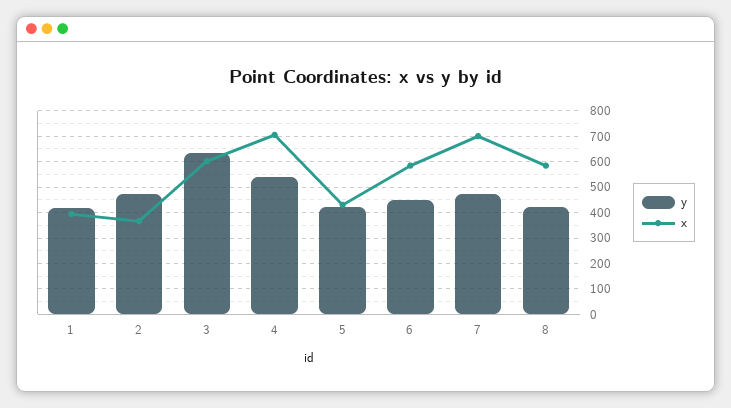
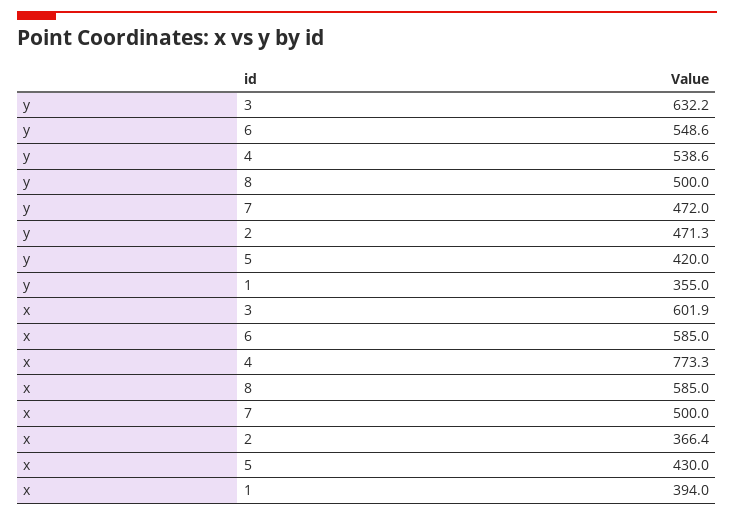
  {
    "y": {
-     "1": 425,
+     "1": 355,
      "2": 471.3,
      "3": 632.2,
      "4": 538.6,
      "5": 420,
-     "6": 450,
+     "6": 548.6,
      "7": 472,
-     "8": 425
+     "8": 500
    },
    "x": {
      "1": 394,
      "2": 366.4,
      "3": 601.9,
-     "4": 700,
+     "4": 773.3,
      "5": 430,
      "6": 585,
-     "7": 700,
+     "7": 500,
      "8": 585
    }
  }

